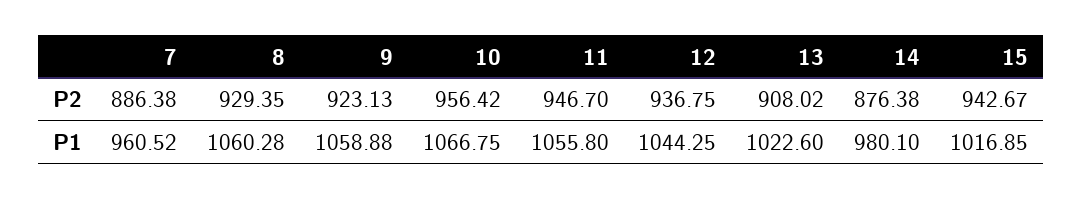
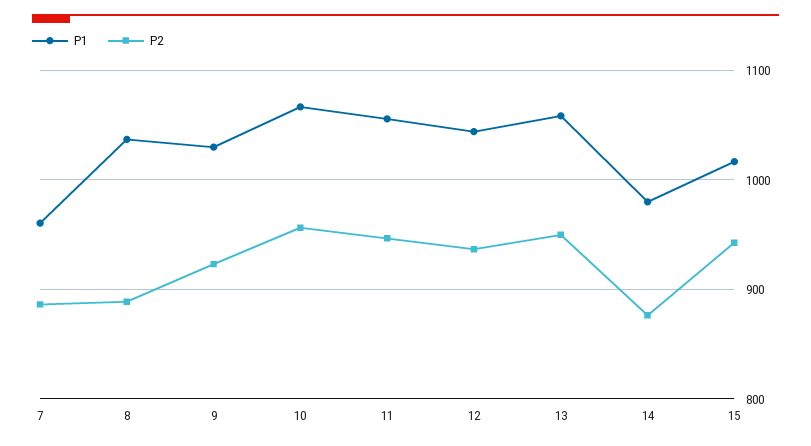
  {
    "P2": {
      "7": 886.38,
-     "8": 929.35,
+     "8": 890,
      "9": 923.13,
      "10": 956.42,
      "11": 946.7,
      "12": 936.75,
-     "13": 908.02,
+     "13": 950,
      "14": 876.38,
      "15": 942.67
    },
    "P1": {
      "7": 960.52,
-     "8": 1060.28,
+     "8": 1040,
-     "9": 1058.88,
+     "9": 1030,
      "10": 1066.75,
      "11": 1055.8,
      "12": 1044.25,
-     "13": 1022.6,
+     "13": 1060,
      "14": 980.1,
      "15": 1016.85
    }
  }

